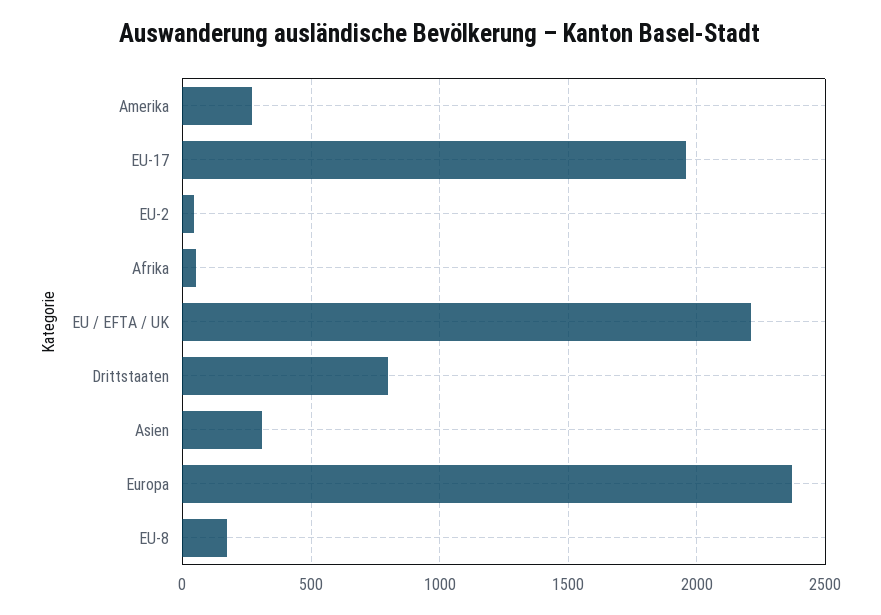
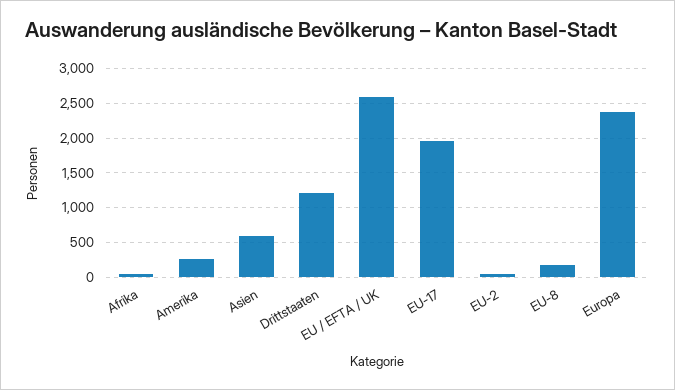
  {
    "Amerika": 250,
    "EU-17": 1950,
    "EU-2": 50,
    "Afrika": 50,
-   "EU / EFTA / UK": 2200,
+   "EU / EFTA / UK": 2600,
-   "Drittstaaten": 800,
+   "Drittstaaten": 1200,
-   "Asien": 300,
+   "Asien": 600,
    "Europa": 2350,
    "EU-8": 150
  }

